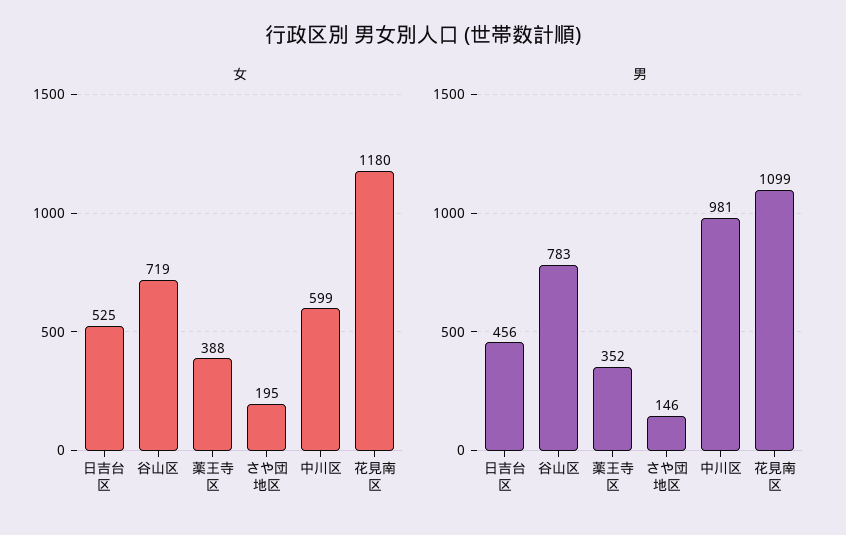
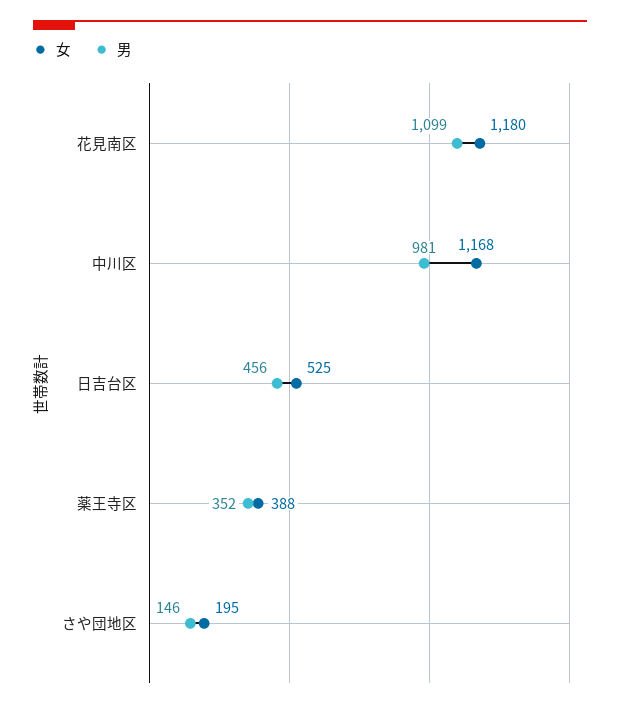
  {
    "女": {
      "日吉台区": 525,
-     "谷山区": 719,
      "薬王寺区": 388,
      "さや団地区": 195,
-     "中川区": 599,
+     "中川区": 1168,
      "花見南区": 1180
    },
    "男": {
      "日吉台区": 456,
-     "谷山区": 783,
      "薬王寺区": 352,
      "さや団地区": 146,
      "中川区": 981,
      "花見南区": 1099
    }
  }

